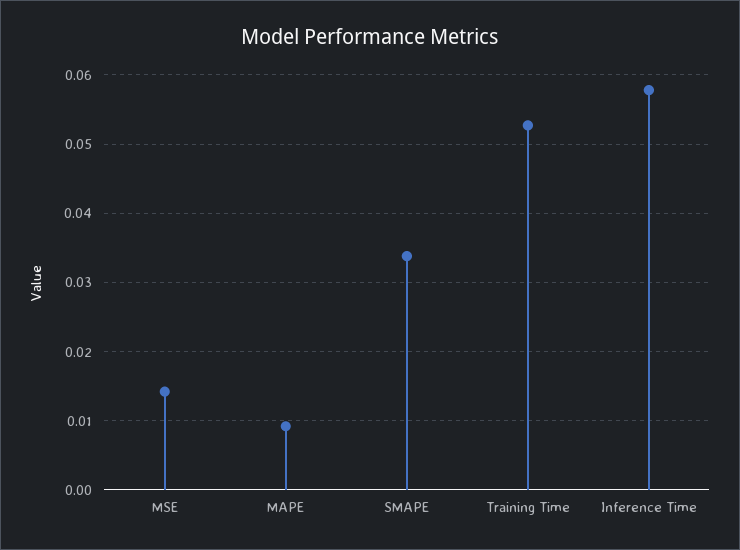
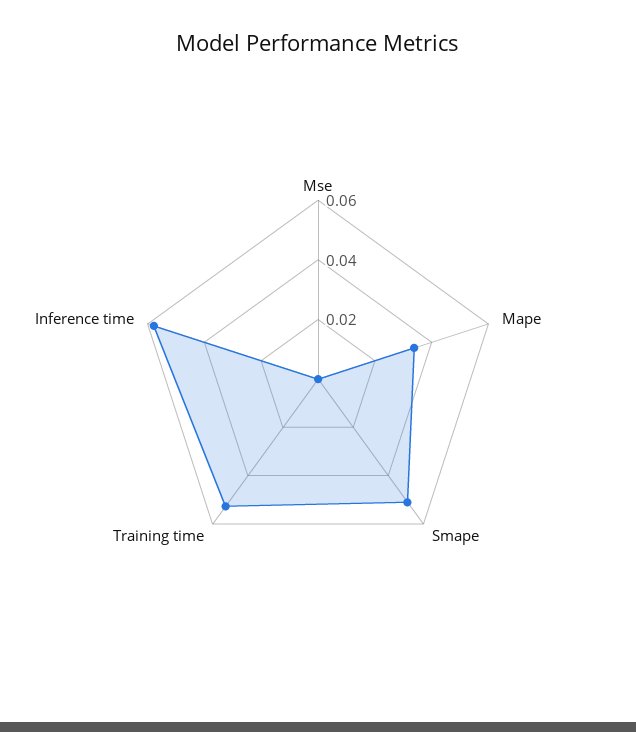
  {
-   "MSE": 0.014,
+   "MSE": 0,
-   "MAPE": 0.009,
+   "MAPE": 0.035,
-   "SMAPE": 0.034,
+   "SMAPE": 0.05,
    "Training Time": 0.053,
    "Inference Time": 0.058
  }

